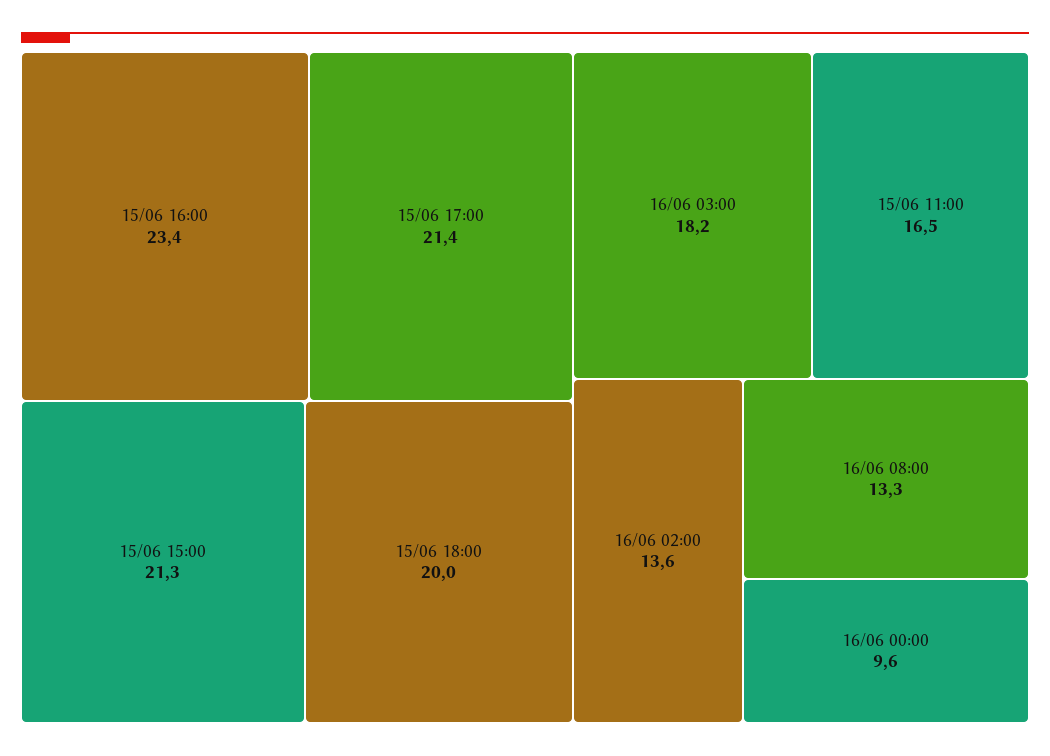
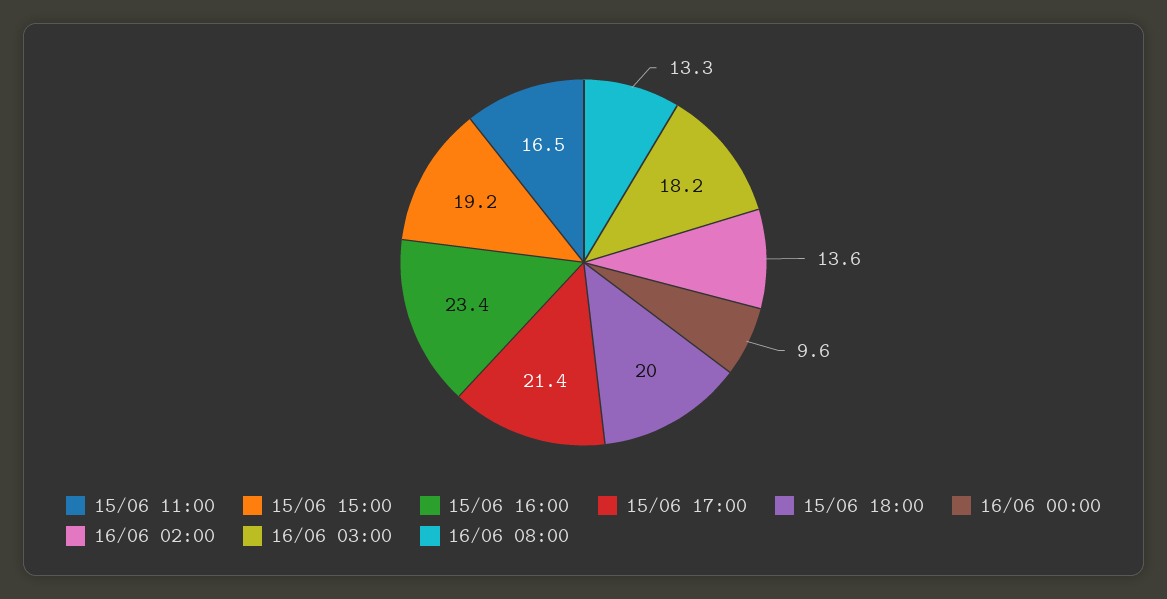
  {
    "15/06 16:00": 23.4,
    "15/06 17:00": 21.4,
-   "15/06 15:00": 21.3,
+   "15/06 15:00": 19.2,
    "15/06 18:00": 20,
    "16/06 03:00": 18.2,
    "15/06 11:00": 16.5,
    "16/06 02:00": 13.6,
    "16/06 08:00": 13.3,
    "16/06 00:00": 9.6
  }

